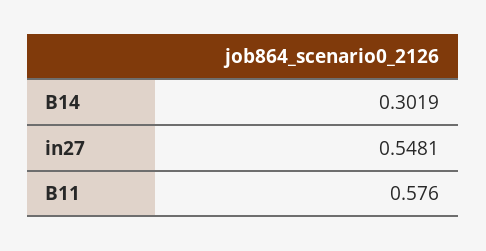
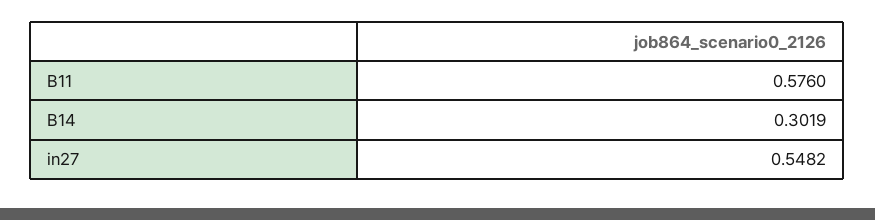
  {
    "B14": 0.3019,
-   "in27": 0.5481,
+   "in27": 0.5482,
    "B11": 0.576
  }

